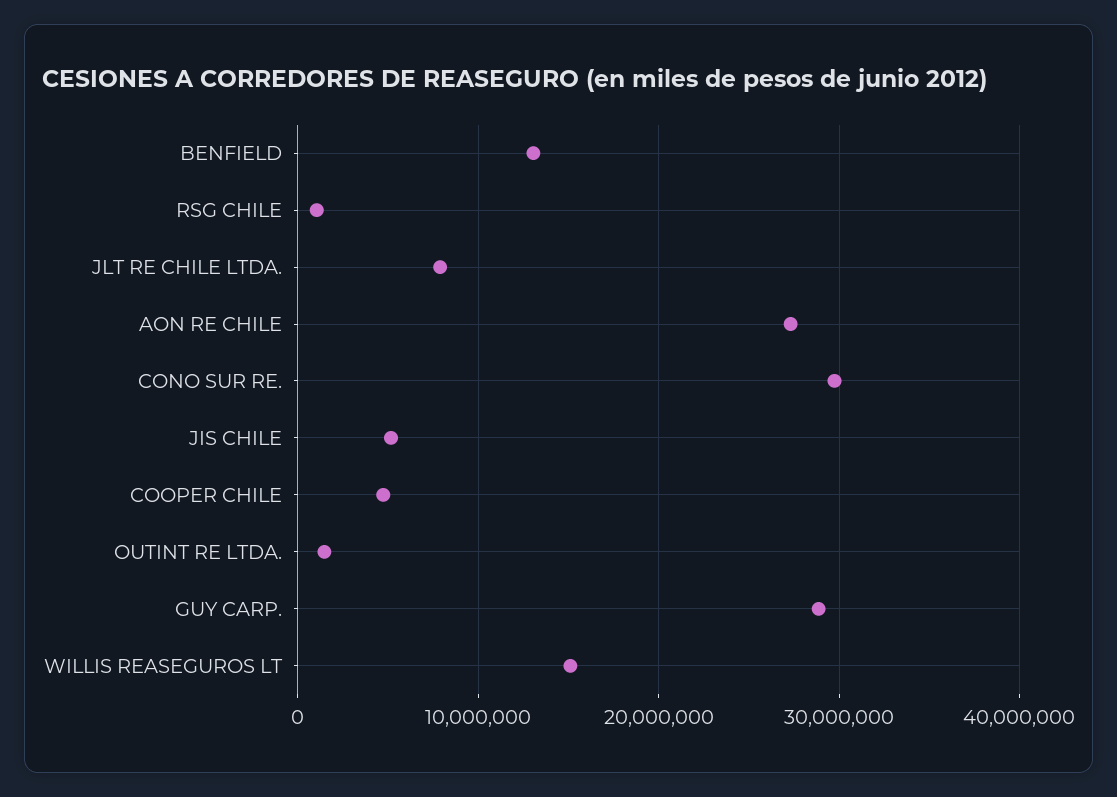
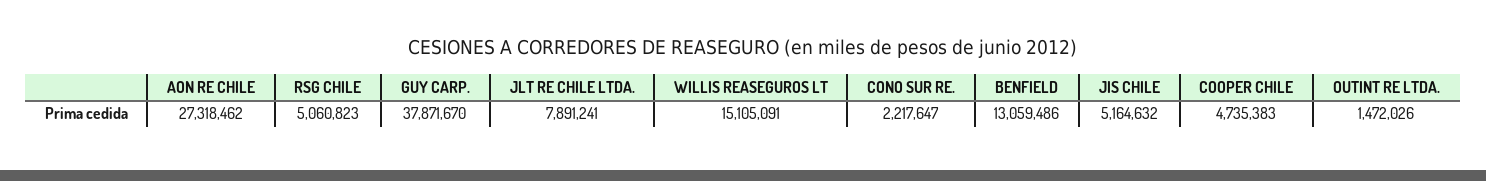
  {
    "BENFIELD": 13059486,
-   "RSG CHILE": 1000000,
+   "RSG CHILE": 5060823,
    "JLT RE CHILE LTDA.": 7891241,
    "AON RE CHILE": 27318462,
-   "CONO SUR RE.": 30000000,
+   "CONO SUR RE.": 2217647,
    "JIS CHILE": 5164632,
    "COOPER CHILE": 4735383,
    "OUTINT RE LTDA.": 1472026,
-   "GUY CARP.": 29000000,
+   "GUY CARP.": 37871670,
    "WILLIS REASEGUROS LT": 15105091
  }

